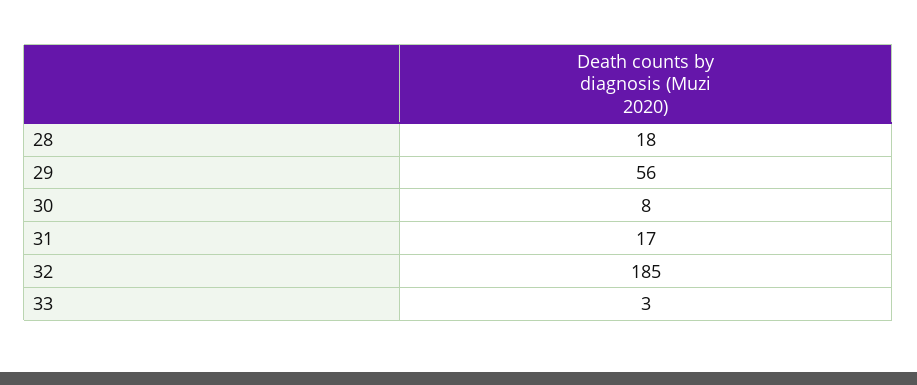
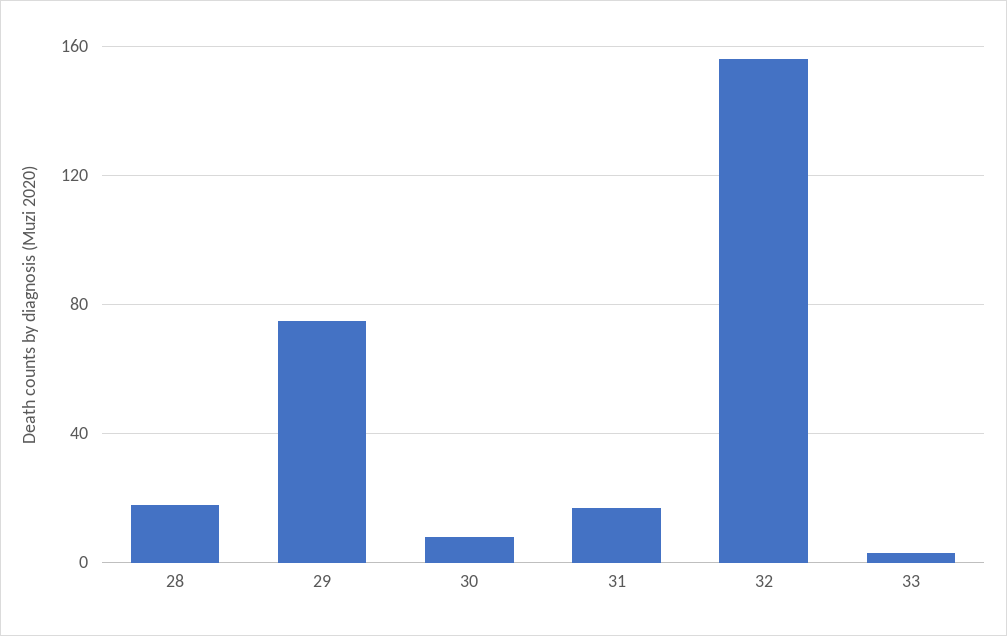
  {
    "28": 18,
-   "29": 56,
+   "29": 75,
    "30": 8,
    "31": 17,
-   "32": 185,
+   "32": 155,
    "33": 3
  }

